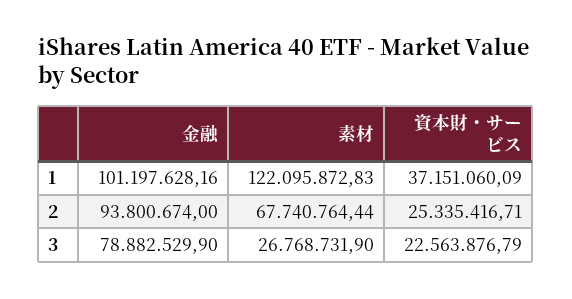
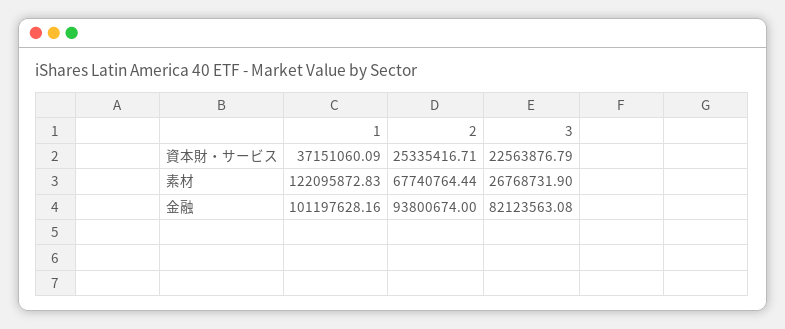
  {
    "金融": {
      "1": 101197628.16,
      "2": 93800674,
-     "3": 78882529.9
+     "3": 82123563.08
    },
    "素材": {
      "1": 122095872.83,
      "2": 67740764.44,
      "3": 26768731.9
    },
    "資本財・サービス": {
      "1": 37151060.09,
      "2": 25335416.71,
      "3": 22563876.79
    }
  }

